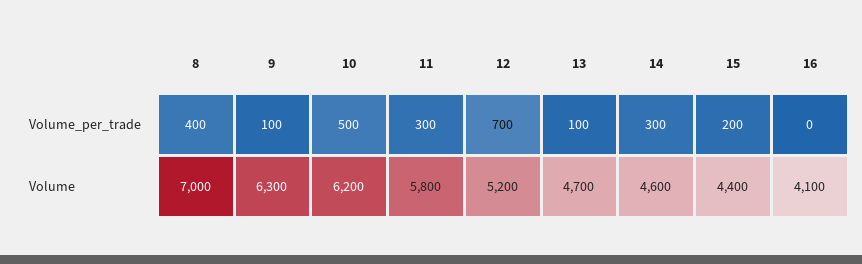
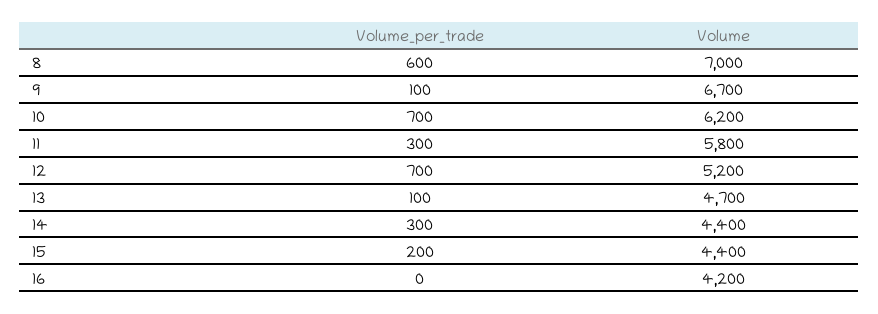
  {
    "8": {
-     "Volume_per_trade": 400,
+     "Volume_per_trade": 600,
      "Volume": 7000
    },
    "9": {
      "Volume_per_trade": 100,
-     "Volume": 6300
+     "Volume": 6700
    },
    "10": {
-     "Volume_per_trade": 500,
+     "Volume_per_trade": 700,
      "Volume": 6200
    },
    "11": {
      "Volume_per_trade": 300,
      "Volume": 5800
    },
    "12": {
      "Volume_per_trade": 700,
      "Volume": 5200
    },
    "13": {
      "Volume_per_trade": 100,
      "Volume": 4700
    },
    "14": {
      "Volume_per_trade": 300,
-     "Volume": 4600
+     "Volume": 4400
    },
    "15": {
      "Volume_per_trade": 200,
      "Volume": 4400
    },
    "16": {
      "Volume_per_trade": 0,
-     "Volume": 4100
+     "Volume": 4200
    }
  }

